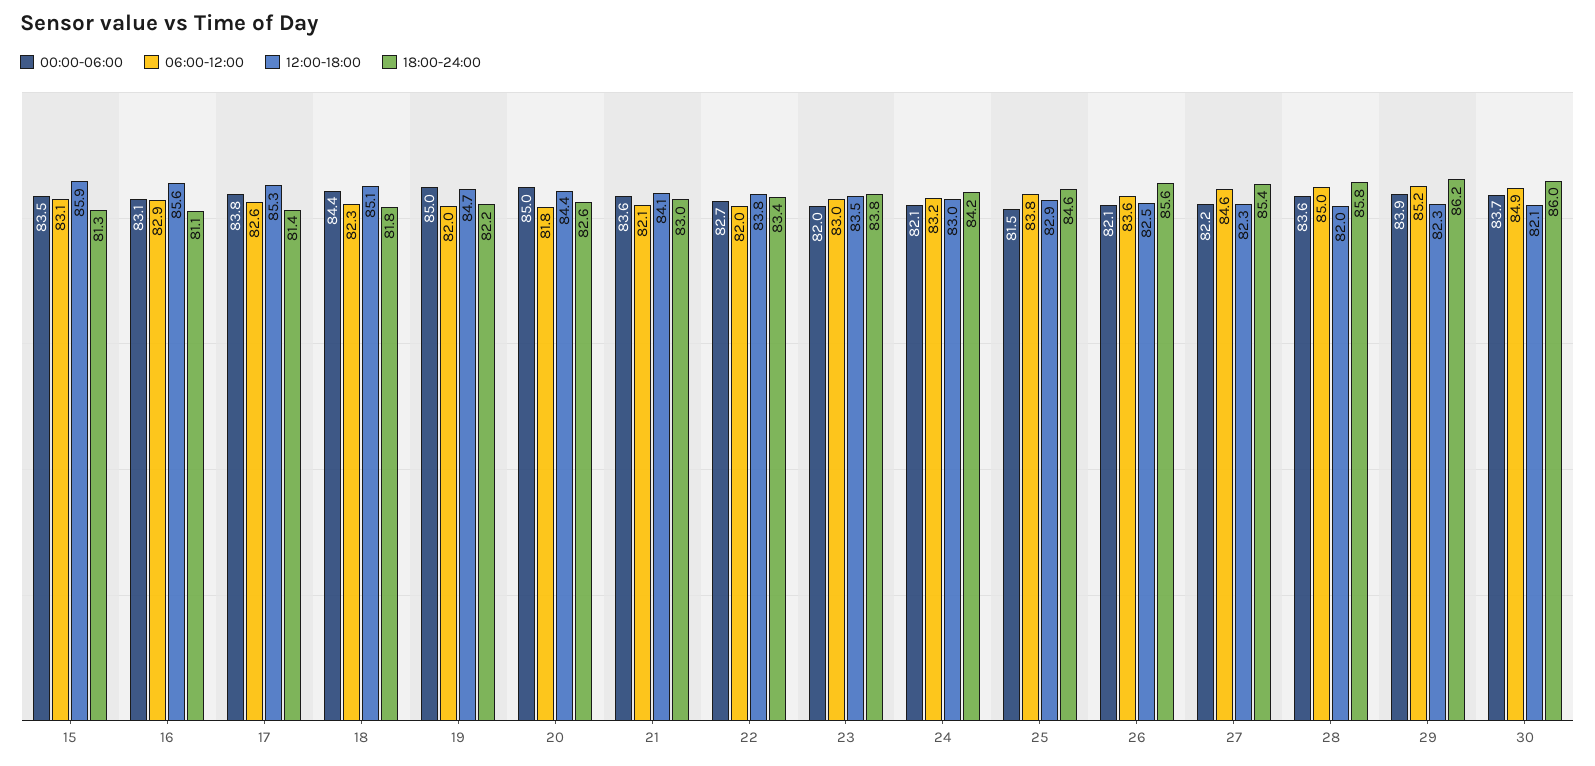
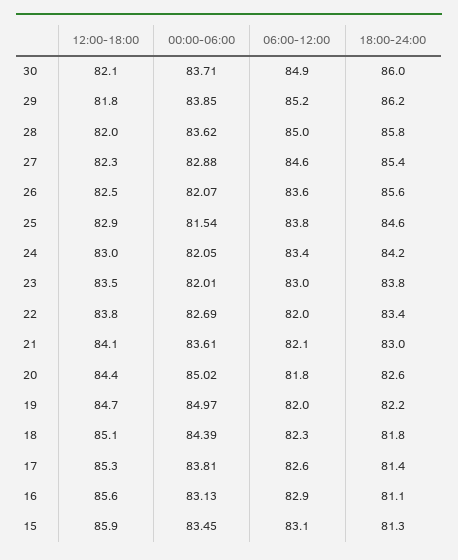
  {
    "00:00-06:00": {
      "15": 83.45,
      "16": 83.13,
      "17": 83.81,
      "18": 84.39,
      "19": 84.97,
      "20": 85.02,
      "21": 83.61,
      "22": 82.69,
      "23": 82.01,
      "24": 82.05,
      "25": 81.54,
      "26": 82.07,
-     "27": 82.2,
+     "27": 82.88,
      "28": 83.62,
      "29": 83.85,
      "30": 83.71
    },
    "06:00-12:00": {
      "15": 83.1,
      "16": 82.9,
      "17": 82.6,
      "18": 82.3,
      "19": 82,
      "20": 81.8,
      "21": 82.1,
      "22": 82,
      "23": 83,
-     "24": 83.2,
+     "24": 83.4,
      "25": 83.8,
      "26": 83.6,
      "27": 84.6,
      "28": 85,
      "29": 85.2,
      "30": 84.9
    },
    "12:00-18:00": {
      "15": 85.9,
      "16": 85.6,
      "17": 85.3,
      "18": 85.1,
      "19": 84.7,
      "20": 84.4,
      "21": 84.1,
      "22": 83.8,
      "23": 83.5,
      "24": 83,
      "25": 82.9,
      "26": 82.5,
      "27": 82.3,
      "28": 82,
-     "29": 82.3,
+     "29": 81.8,
      "30": 82.1
    },
    "18:00-24:00": {
      "15": 81.3,
      "16": 81.1,
      "17": 81.4,
      "18": 81.8,
      "19": 82.2,
      "20": 82.6,
      "21": 83,
      "22": 83.4,
      "23": 83.8,
      "24": 84.2,
      "25": 84.6,
      "26": 85.6,
      "27": 85.4,
      "28": 85.8,
      "29": 86.2,
      "30": 86
    }
  }

